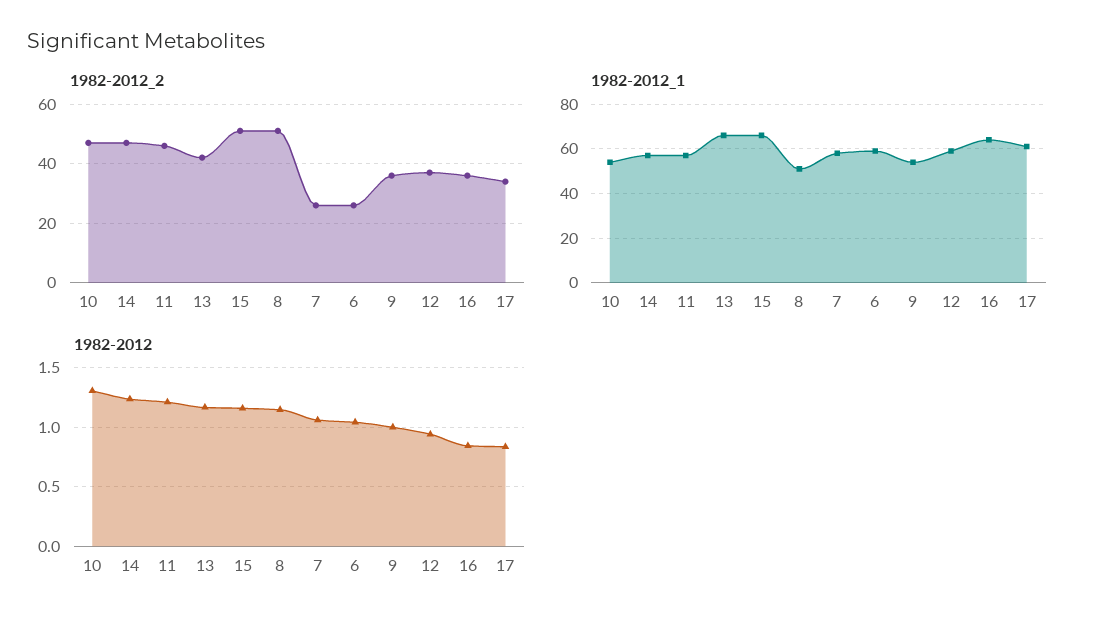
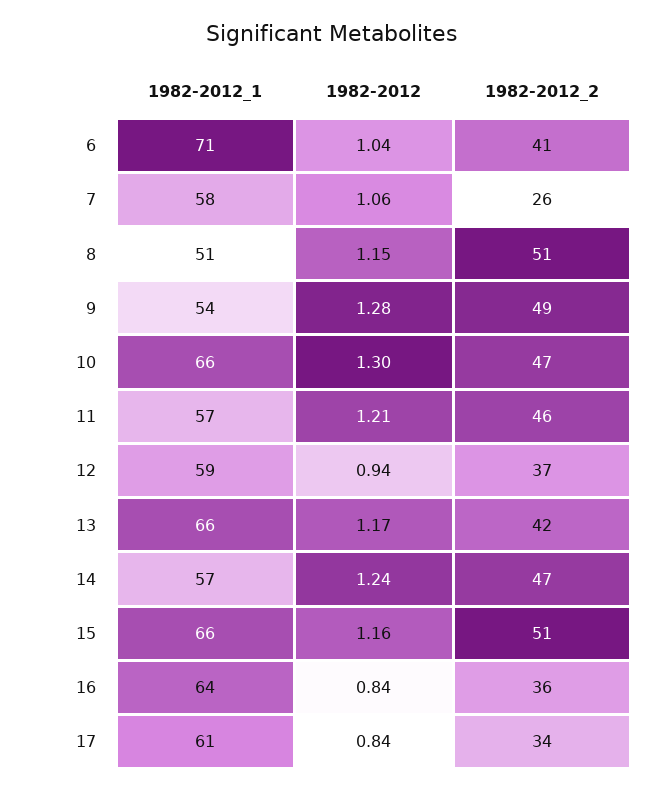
  {
    "1982-2012_2": {
      "10": 47,
      "14": 47,
      "11": 46,
      "13": 42,
      "15": 51,
      "8": 51,
      "7": 26,
-     "6": 25,
+     "6": 41,
-     "9": 35,
+     "9": 49,
      "12": 37,
      "16": 36,
      "17": 34
    },
    "1982-2012_1": {
-     "10": 55,
+     "10": 66,
      "14": 57,
      "11": 57,
      "13": 66,
      "15": 66,
      "8": 51,
      "7": 58,
-     "6": 60,
+     "6": 71,
      "9": 54,
      "12": 59,
      "16": 64,
      "17": 61
    },
    "1982-2012": {
      "10": 1.3,
      "14": 1.24,
      "11": 1.21,
      "13": 1.17,
      "15": 1.16,
      "8": 1.15,
      "7": 1.06,
      "6": 1.04,
-     "9": 1,
+     "9": 1.28,
      "12": 0.94,
      "16": 0.84,
      "17": 0.84
    }
  }

